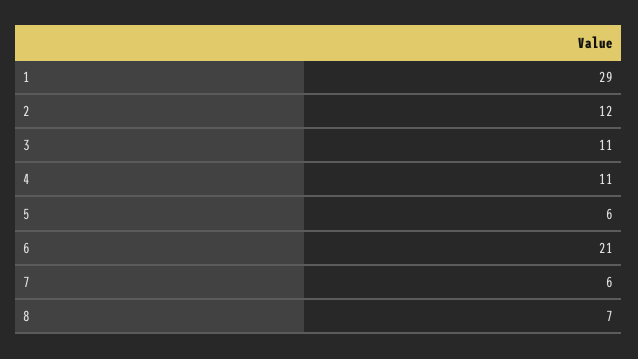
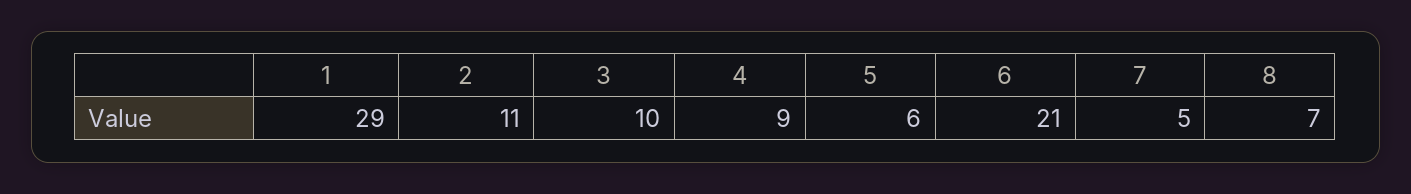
  {
    "1": 29,
-   "2": 12,
+   "2": 11,
-   "3": 11,
+   "3": 10,
-   "4": 11,
+   "4": 9,
    "5": 6,
    "6": 21,
-   "7": 6,
+   "7": 5,
    "8": 7
  }

